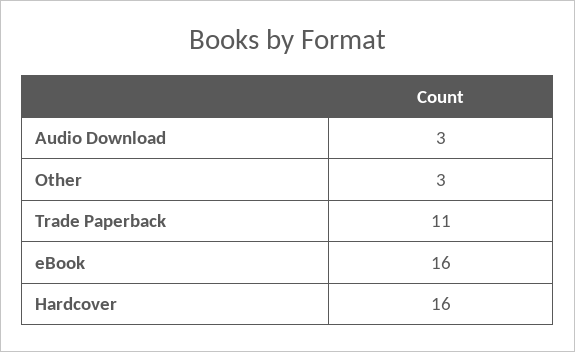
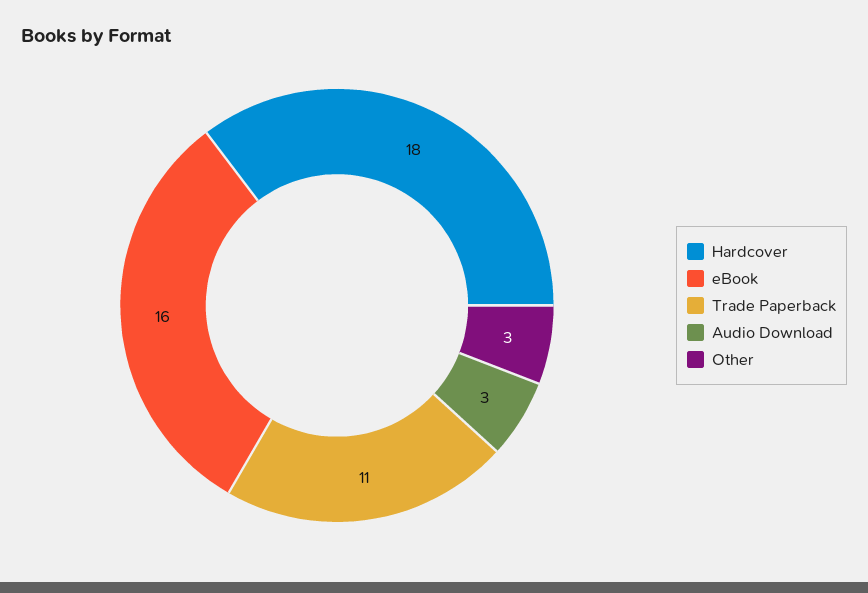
  {
    "Audio Download": 3,
    "Other": 3,
    "Trade Paperback": 11,
    "eBook": 16,
-   "Hardcover": 16
+   "Hardcover": 18
  }

